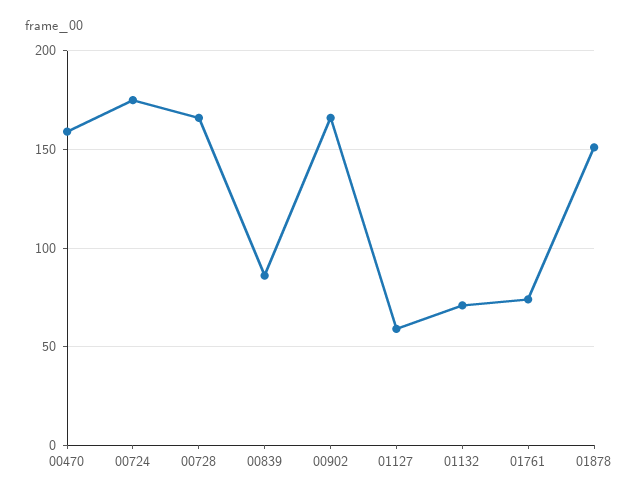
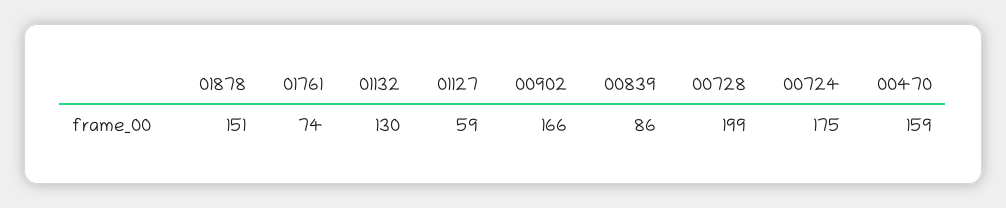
  {
    "00470": 159,
    "00724": 175,
-   "00728": 165,
+   "00728": 199,
    "00839": 86,
    "00902": 166,
    "01127": 59,
-   "01132": 70,
+   "01132": 130,
    "01761": 74,
    "01878": 151
  }

